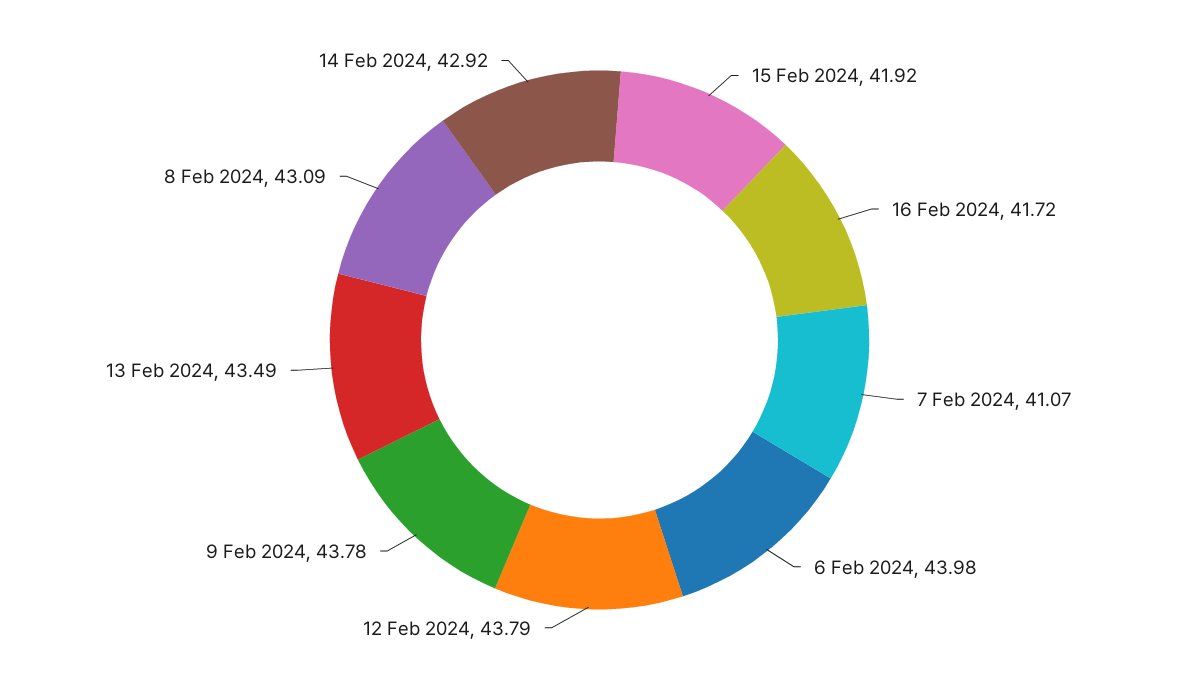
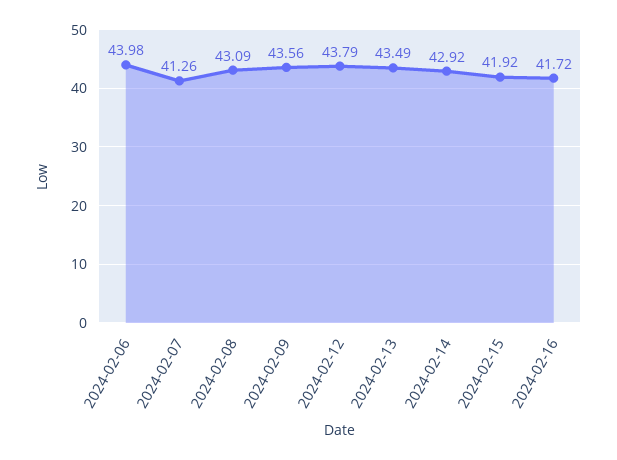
  {
    "15 Feb 2024": 41.92,
    "16 Feb 2024": 41.72,
-   "7 Feb 2024": 41.07,
+   "7 Feb 2024": 41.26,
    "6 Feb 2024": 43.98,
    "12 Feb 2024": 43.79,
-   "9 Feb 2024": 43.78,
+   "9 Feb 2024": 43.56,
    "13 Feb 2024": 43.49,
    "8 Feb 2024": 43.09,
    "14 Feb 2024": 42.92
  }

